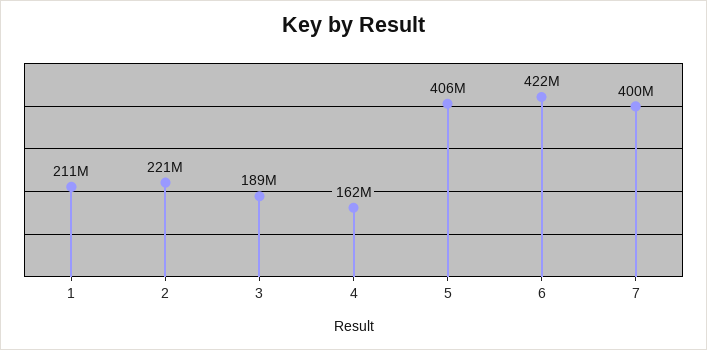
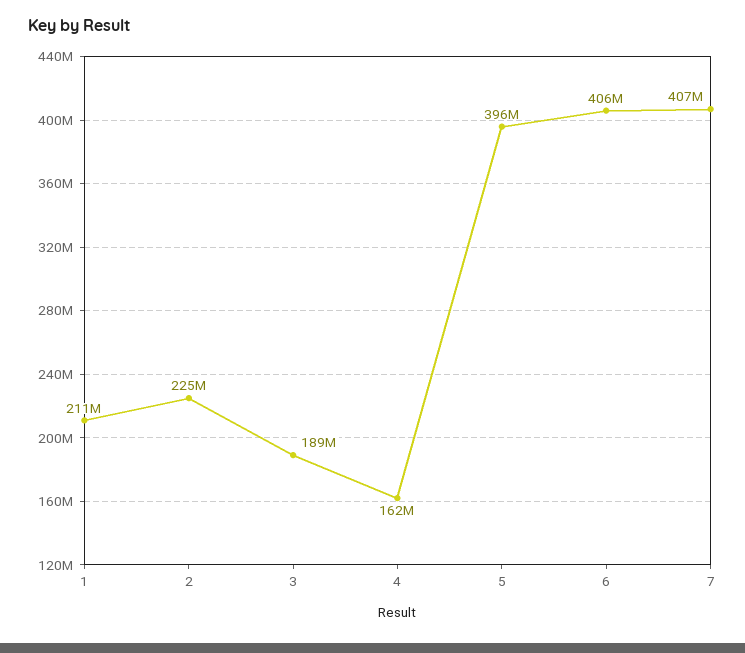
  {
    "1": 211000000,
-   "2": 221000000,
+   "2": 225000000,
    "3": 189000000,
    "4": 162000000,
-   "5": 406000000,
+   "5": 396000000,
-   "6": 422000000,
+   "6": 406000000,
-   "7": 400000000
+   "7": 407000000
  }

